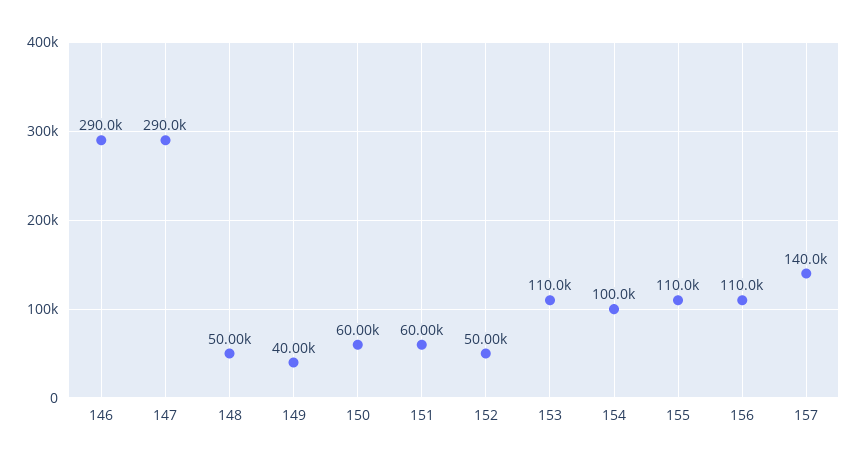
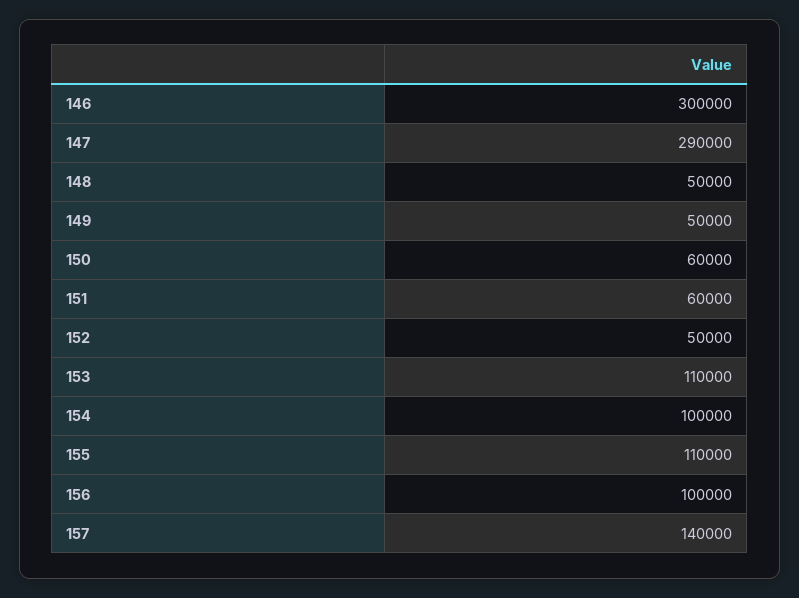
  {
-   "146": 290000,
+   "146": 300000,
    "147": 290000,
    "148": 50000,
-   "149": 40000,
+   "149": 50000,
    "150": 60000,
    "151": 60000,
    "152": 50000,
    "153": 110000,
    "154": 100000,
    "155": 110000,
-   "156": 110000,
+   "156": 100000,
    "157": 140000
  }

